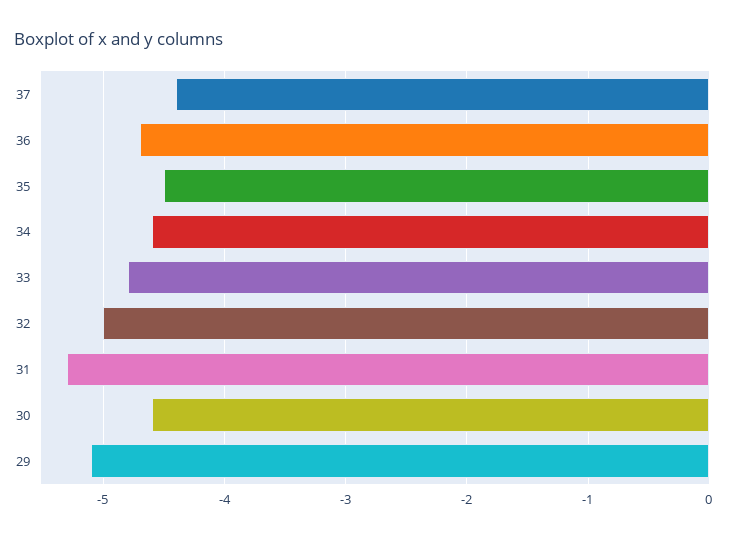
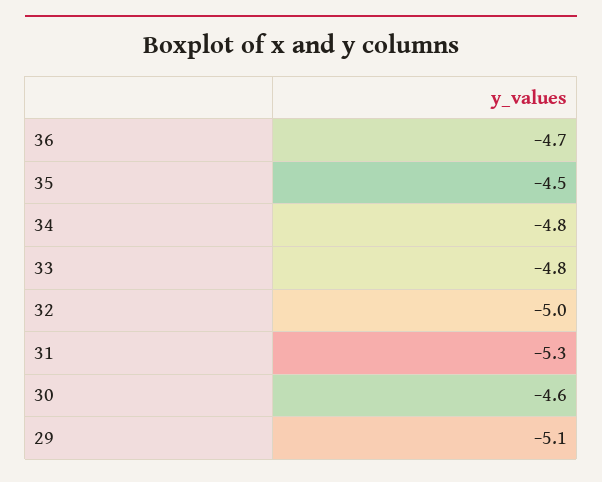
  {
-   "37": -4.4,
    "36": -4.7,
    "35": -4.5,
-   "34": -4.6,
+   "34": -4.8,
    "33": -4.8,
    "32": -5,
    "31": -5.3,
    "30": -4.6,
    "29": -5.1
  }

